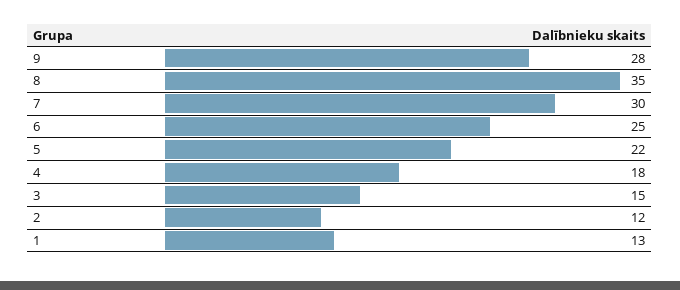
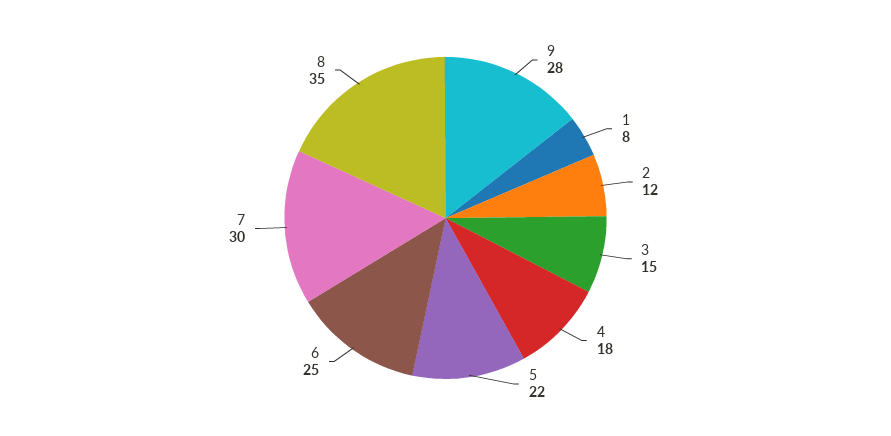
  {
    "9": 28,
    "8": 35,
    "7": 30,
    "6": 25,
    "5": 22,
    "4": 18,
    "3": 15,
    "2": 12,
-   "1": 13
+   "1": 8
  }

